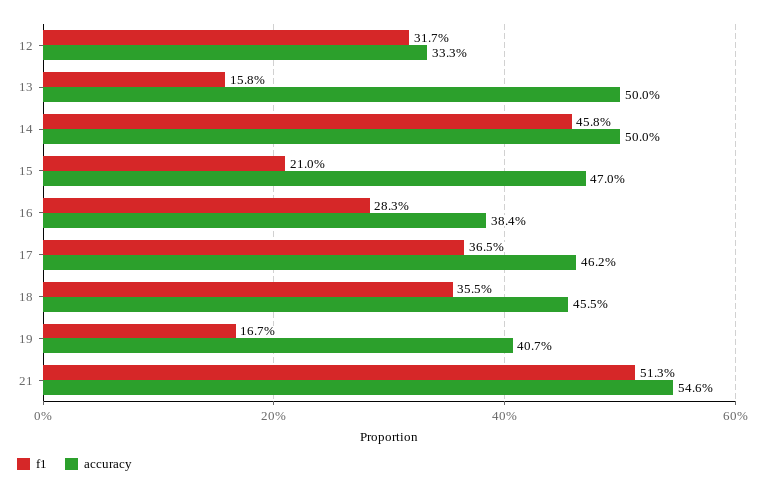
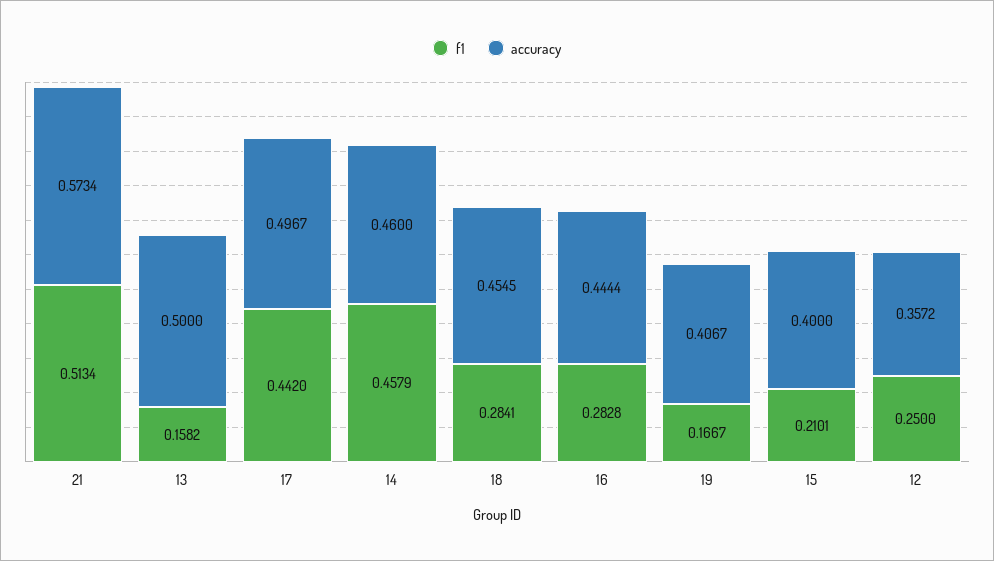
  {
    "f1": {
-     "12": 0.317,
+     "12": 0.25,
      "13": 0.1582,
      "14": 0.4579,
      "15": 0.2101,
      "16": 0.2828,
-     "17": 0.365,
+     "17": 0.442,
-     "18": 0.355,
+     "18": 0.2841,
      "19": 0.1667,
      "21": 0.5134
    },
    "accuracy": {
-     "12": 0.333,
+     "12": 0.3572,
      "13": 0.5,
-     "14": 0.5,
+     "14": 0.46,
-     "15": 0.47,
+     "15": 0.4,
-     "16": 0.384,
+     "16": 0.4444,
-     "17": 0.462,
+     "17": 0.4967,
      "18": 0.4545,
      "19": 0.4067,
-     "21": 0.546
+     "21": 0.5734
    }
  }

